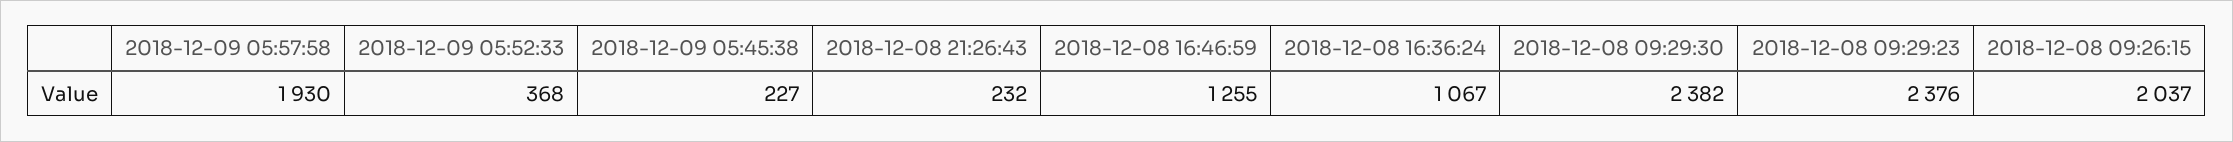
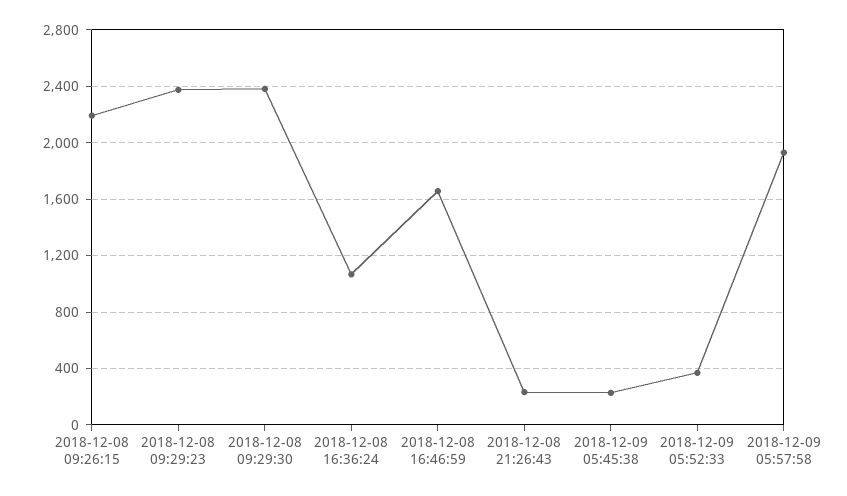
  {
    "2018-12-09 05:57:58": 1930,
    "2018-12-09 05:52:33": 368,
    "2018-12-09 05:45:38": 227,
    "2018-12-08 21:26:43": 232,
-   "2018-12-08 16:46:59": 1255,
+   "2018-12-08 16:46:59": 1650,
    "2018-12-08 16:36:24": 1067,
    "2018-12-08 09:29:30": 2382,
    "2018-12-08 09:29:23": 2376,
-   "2018-12-08 09:26:15": 2037
+   "2018-12-08 09:26:15": 2200
  }

